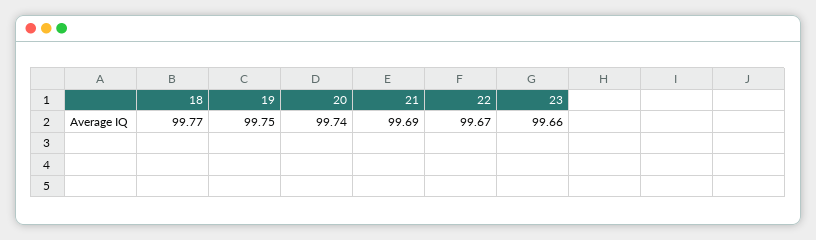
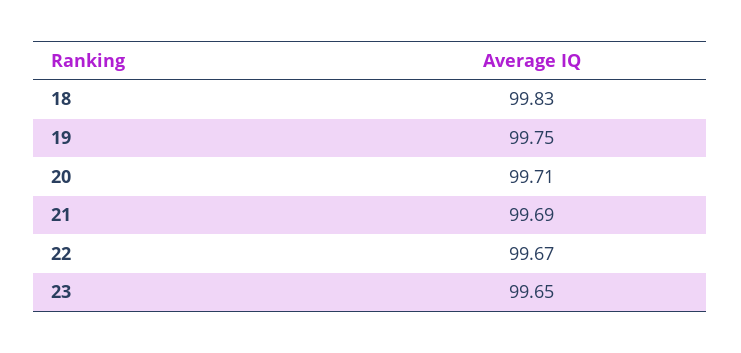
  {
-   "18": 99.77,
+   "18": 99.83,
    "19": 99.75,
-   "20": 99.74,
+   "20": 99.71,
    "21": 99.69,
    "22": 99.67,
-   "23": 99.66
+   "23": 99.65
  }

